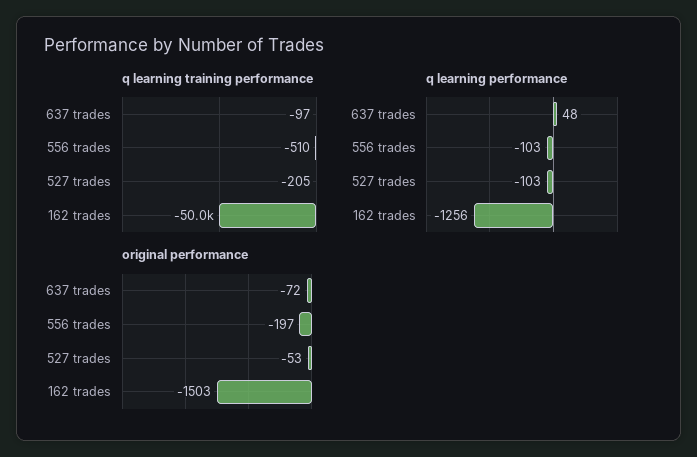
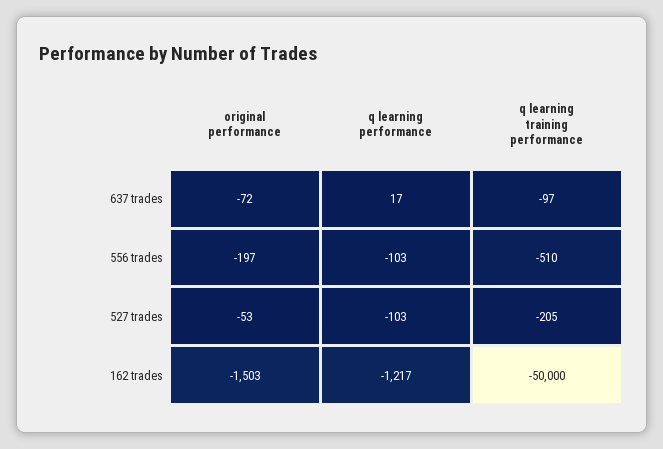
  {
    "q learning training performance": {
      "637 trades": -97,
      "556 trades": -510,
      "527 trades": -205,
      "162 trades": -50000
    },
    "q learning performance": {
-     "637 trades": 48,
+     "637 trades": 17,
      "556 trades": -103,
      "527 trades": -103,
-     "162 trades": -1256
+     "162 trades": -1217
    },
    "original performance": {
      "637 trades": -72,
      "556 trades": -197,
      "527 trades": -53,
      "162 trades": -1503
    }
  }

